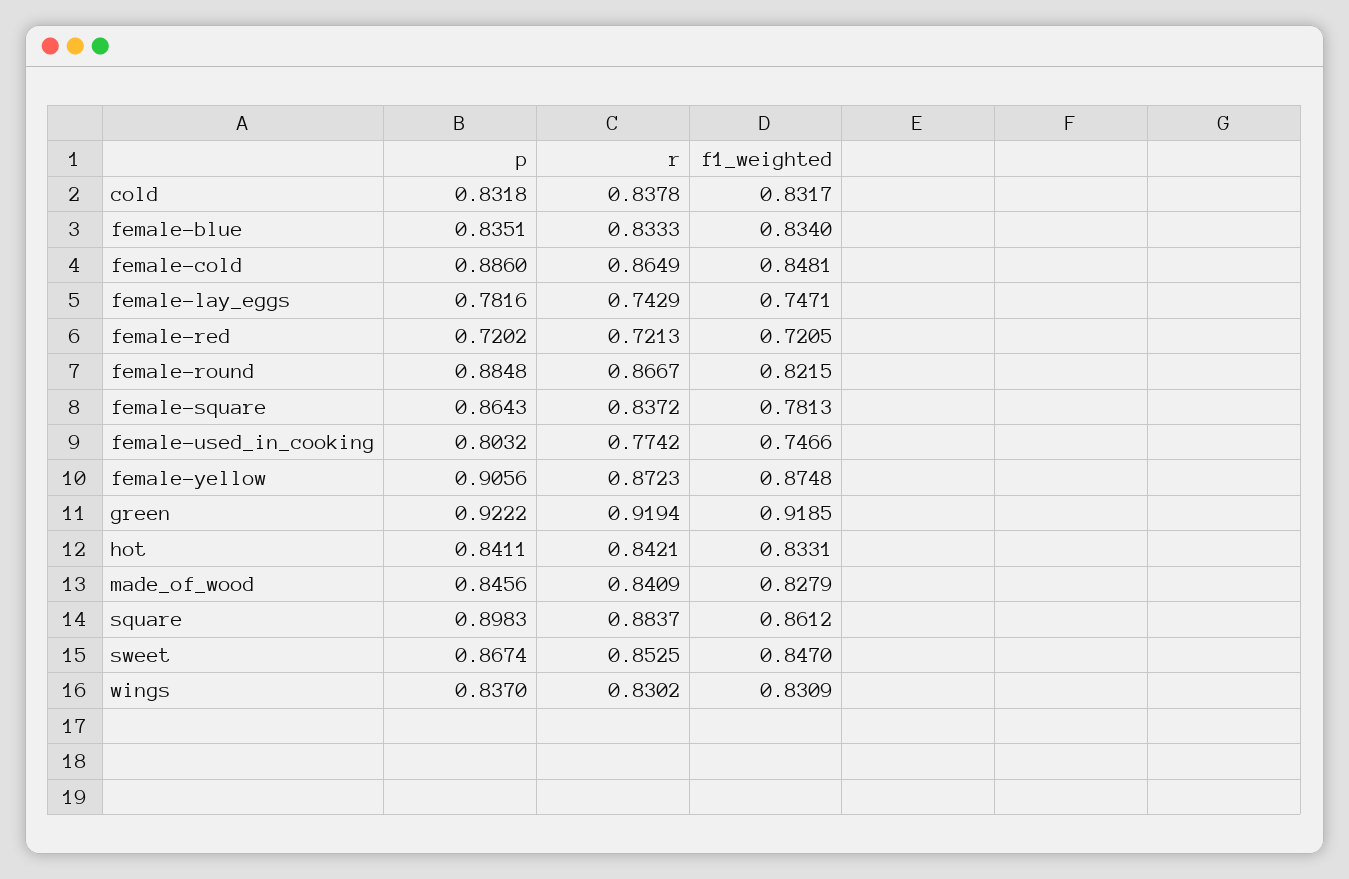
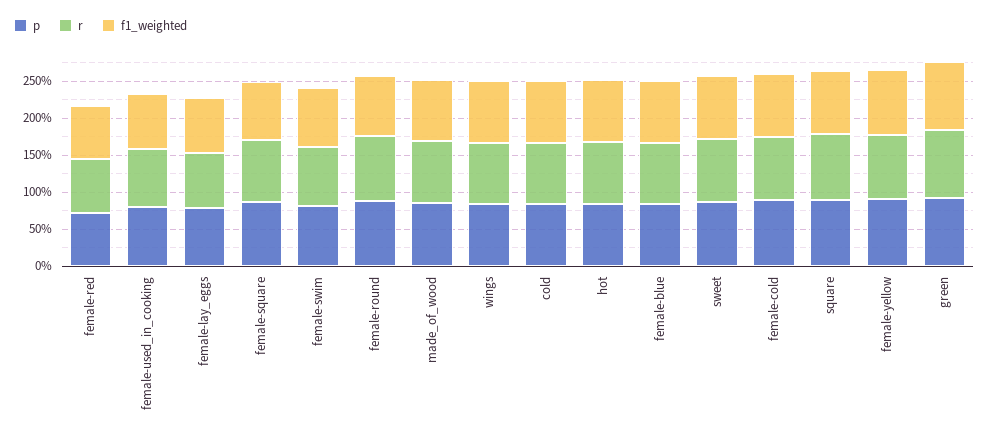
  {
    "p": {
      "cold": 0.8318,
      "female-blue": 0.8351,
      "female-cold": 0.886,
      "female-lay_eggs": 0.7816,
      "female-red": 0.7202,
      "female-round": 0.8848,
      "female-square": 0.8643,
      "female-used_in_cooking": 0.8032,
      "female-yellow": 0.9056,
      "green": 0.9222,
      "hot": 0.8411,
      "made_of_wood": 0.8456,
      "square": 0.8983,
      "sweet": 0.8674,
-     "wings": 0.837
+     "wings": 0.837,
+     "female-swim": 0.75
    },
    "r": {
      "cold": 0.8378,
      "female-blue": 0.8333,
      "female-cold": 0.8649,
      "female-lay_eggs": 0.7429,
      "female-red": 0.7213,
      "female-round": 0.8667,
      "female-square": 0.8372,
      "female-used_in_cooking": 0.7742,
      "female-yellow": 0.8723,
      "green": 0.9194,
      "hot": 0.8421,
      "made_of_wood": 0.8409,
      "square": 0.8837,
      "sweet": 0.8525,
-     "wings": 0.8302
+     "wings": 0.8302,
+     "female-swim": 0.75
    },
    "f1_weighted": {
      "cold": 0.8317,
      "female-blue": 0.834,
      "female-cold": 0.8481,
      "female-lay_eggs": 0.7471,
      "female-red": 0.7205,
      "female-round": 0.8215,
      "female-square": 0.7813,
      "female-used_in_cooking": 0.7466,
      "female-yellow": 0.8748,
      "green": 0.9185,
      "hot": 0.8331,
      "made_of_wood": 0.8279,
      "square": 0.8612,
      "sweet": 0.847,
-     "wings": 0.8309
+     "wings": 0.8309,
+     "female-swim": 0.75
    }
  }

